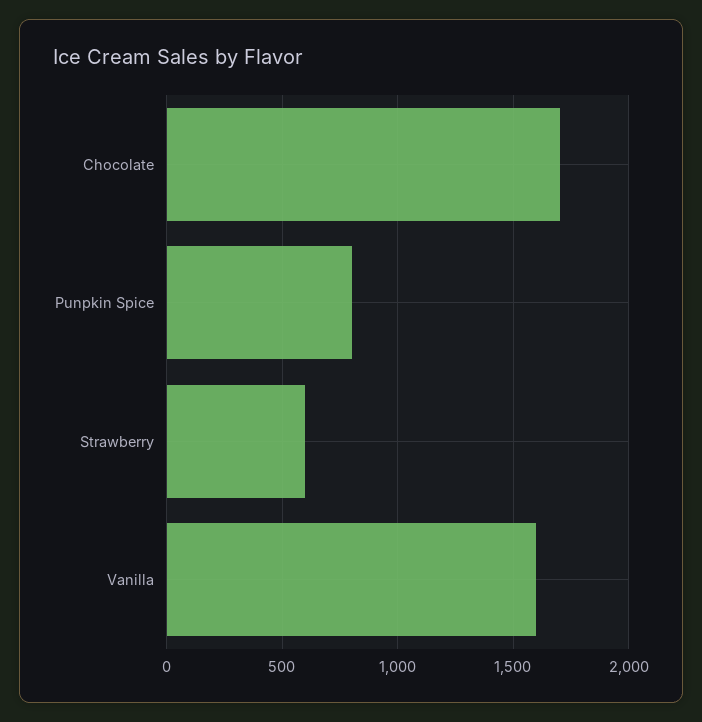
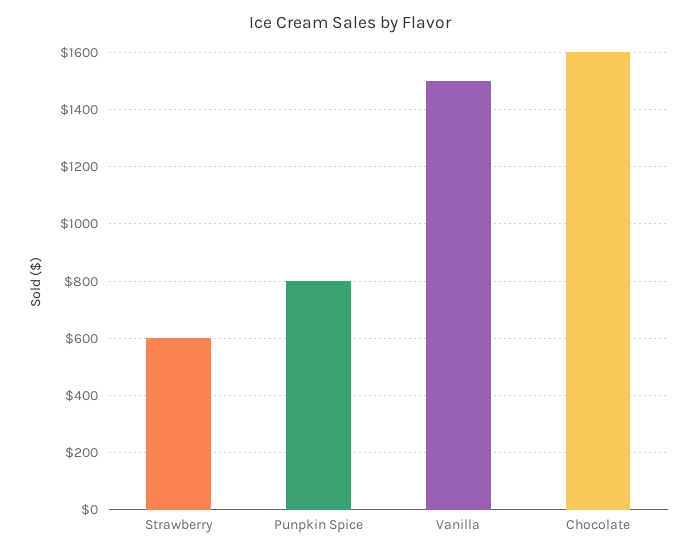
  {
-   "Chocolate": 1700,
+   "Chocolate": 1600,
    "Punpkin Spice": 800,
    "Strawberry": 600,
-   "Vanilla": 1600
+   "Vanilla": 1500
  }

